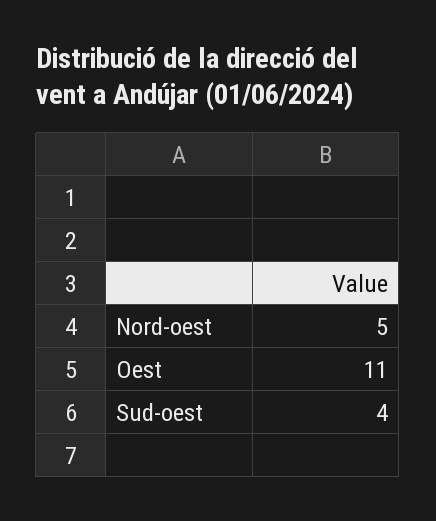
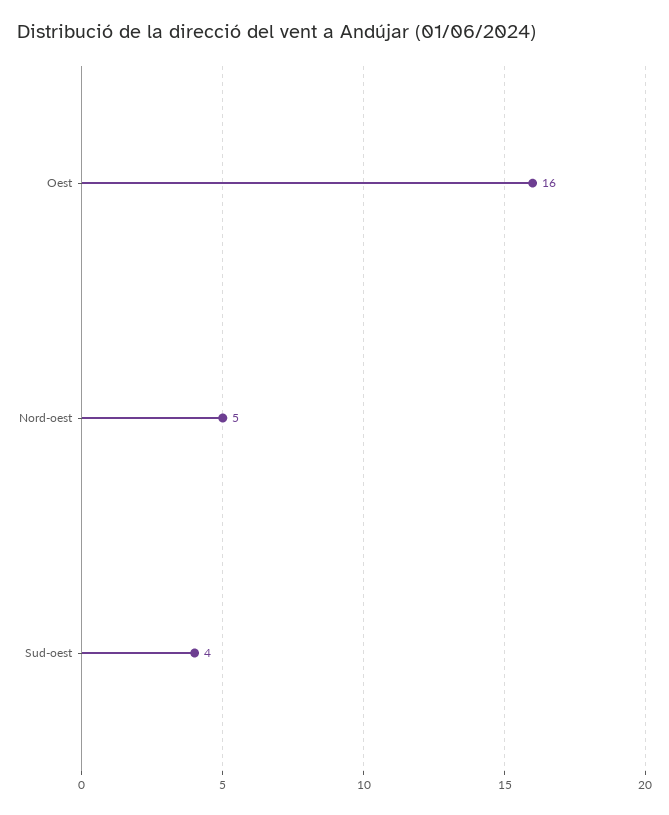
  {
    "Nord-oest": 5,
-   "Oest": 11,
+   "Oest": 16,
    "Sud-oest": 4
  }

